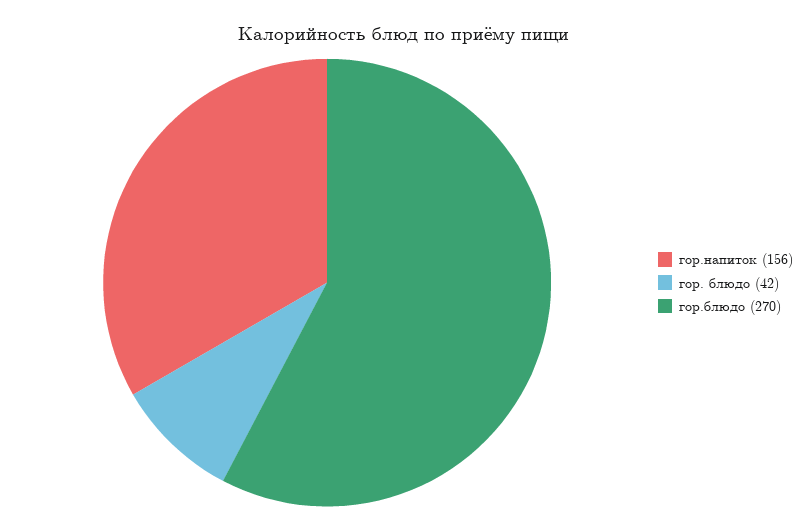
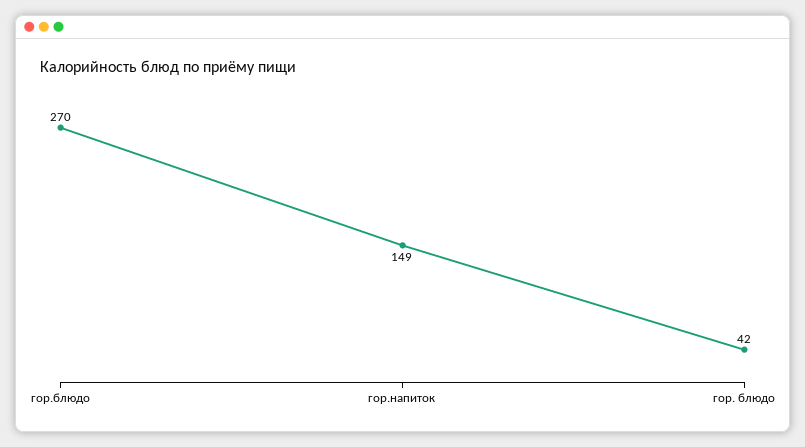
  {
-   "гор.напиток": 156,
+   "гор.напиток": 149,
    "гор. блюдо": 42,
    "гор.блюдо": 270
  }

